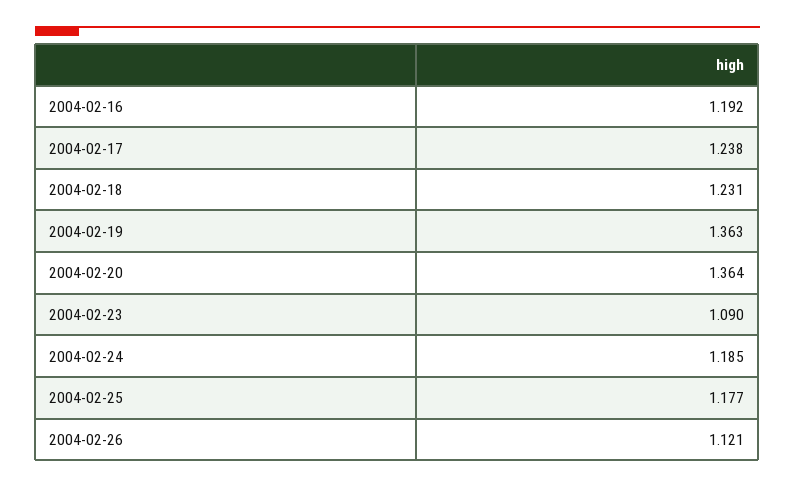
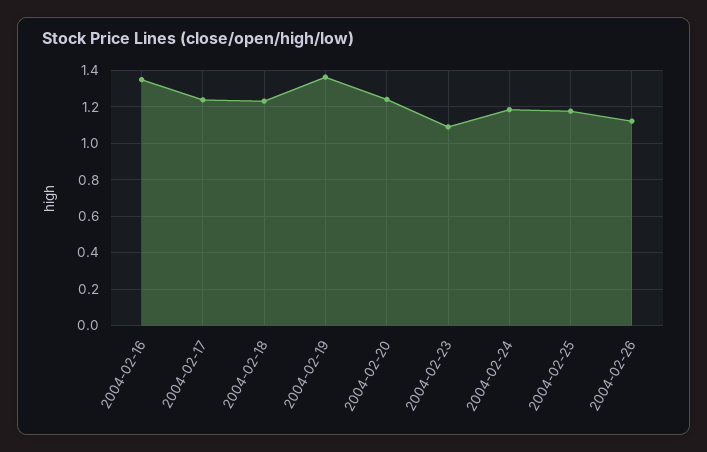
  {
-   "2004-02-16": 1.192,
+   "2004-02-16": 1.35,
    "2004-02-17": 1.238,
    "2004-02-18": 1.231,
    "2004-02-19": 1.363,
-   "2004-02-20": 1.364,
+   "2004-02-20": 1.25,
    "2004-02-23": 1.09,
    "2004-02-24": 1.185,
    "2004-02-25": 1.177,
    "2004-02-26": 1.121
  }

